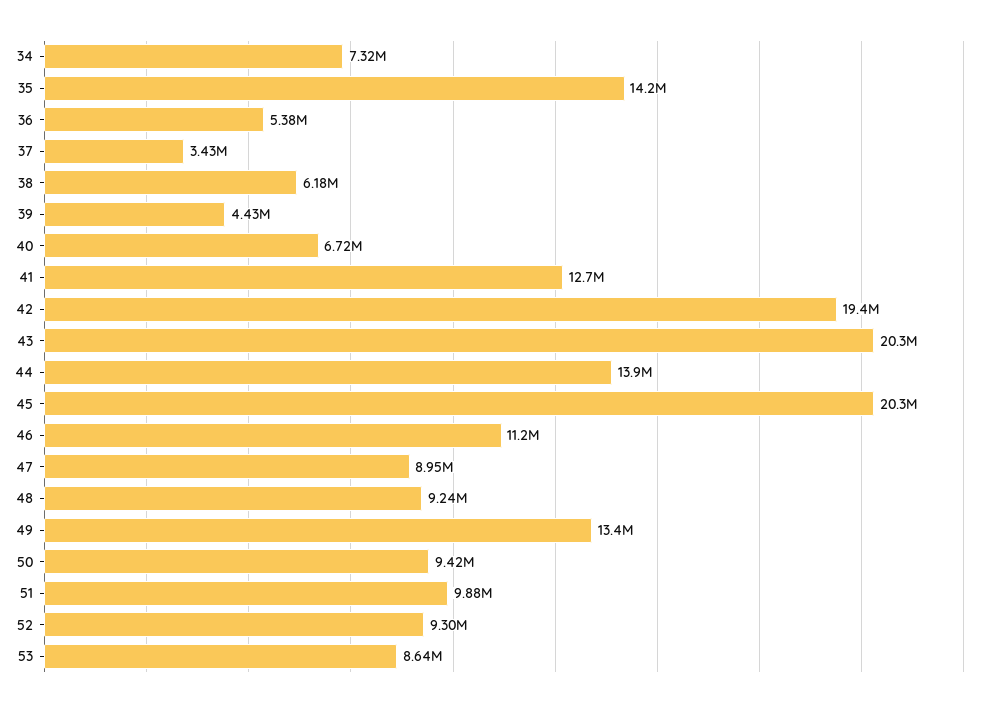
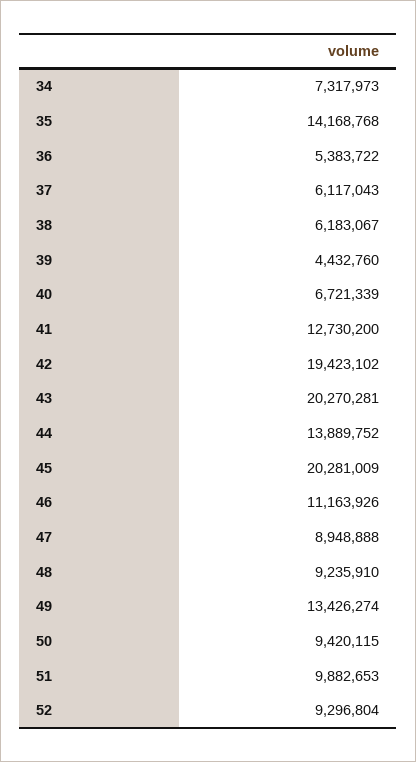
  {
    "34": 7317973,
    "35": 14168768,
    "36": 5383722,
-   "37": 3430000,
+   "37": 6117043,
    "38": 6183067,
    "39": 4432760,
    "40": 6721339,
    "41": 12730200,
    "42": 19423102,
    "43": 20270281,
    "44": 13889752,
    "45": 20281009,
    "46": 11163926,
    "47": 8948888,
    "48": 9235910,
    "49": 13426274,
    "50": 9420115,
    "51": 9882653,
-   "52": 9296804,
+   "52": 9296804
-   "53": 8640000
  }

